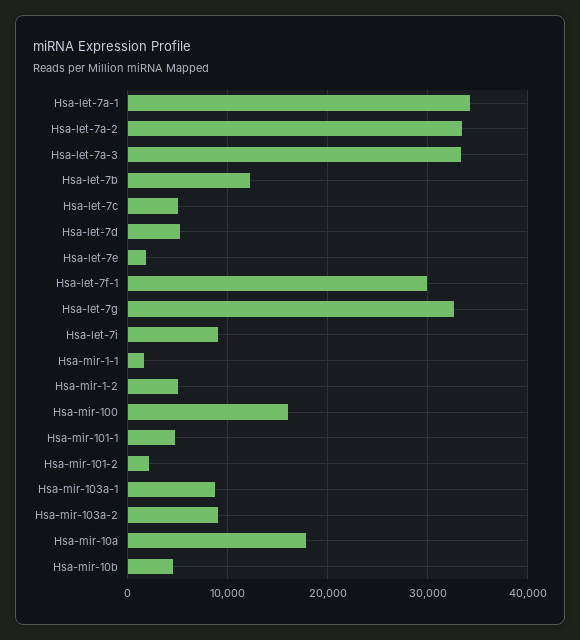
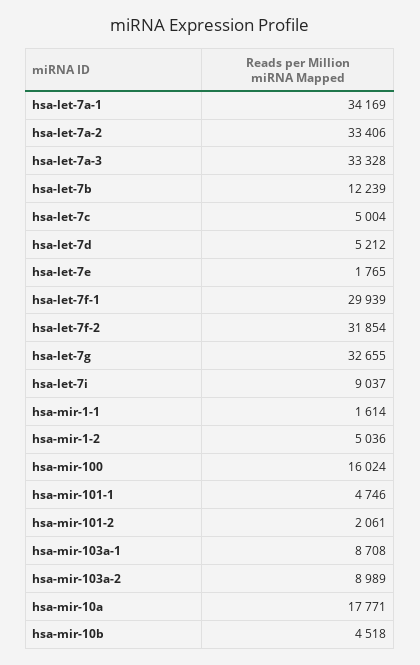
  {
    "Hsa-let-7a-1": 34169,
    "Hsa-let-7a-2": 33406,
    "Hsa-let-7a-3": 33328,
    "Hsa-let-7b": 12239,
    "Hsa-let-7c": 5004,
    "Hsa-let-7d": 5212,
    "Hsa-let-7e": 1765,
    "Hsa-let-7f-1": 29939,
    "Hsa-let-7g": 32655,
    "Hsa-let-7i": 9037,
    "Hsa-mir-1-1": 1614,
    "Hsa-mir-1-2": 5036,
    "Hsa-mir-100": 16024,
    "Hsa-mir-101-1": 4746,
    "Hsa-mir-101-2": 2061,
    "Hsa-mir-103a-1": 8708,
    "Hsa-mir-103a-2": 8989,
    "Hsa-mir-10a": 17771,
-   "Hsa-mir-10b": 4518
+   "Hsa-mir-10b": 4518,
+   "hsa-let-7f-2": 31854
  }

